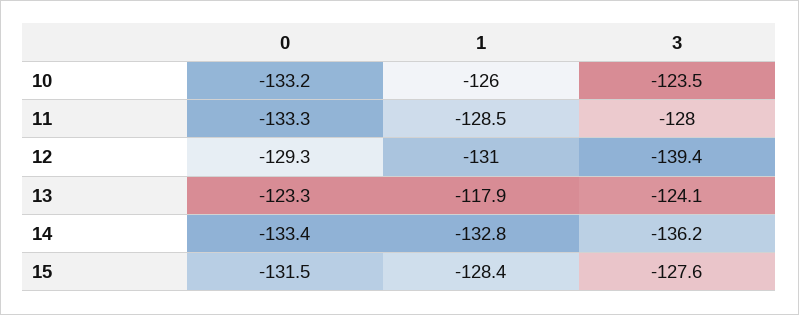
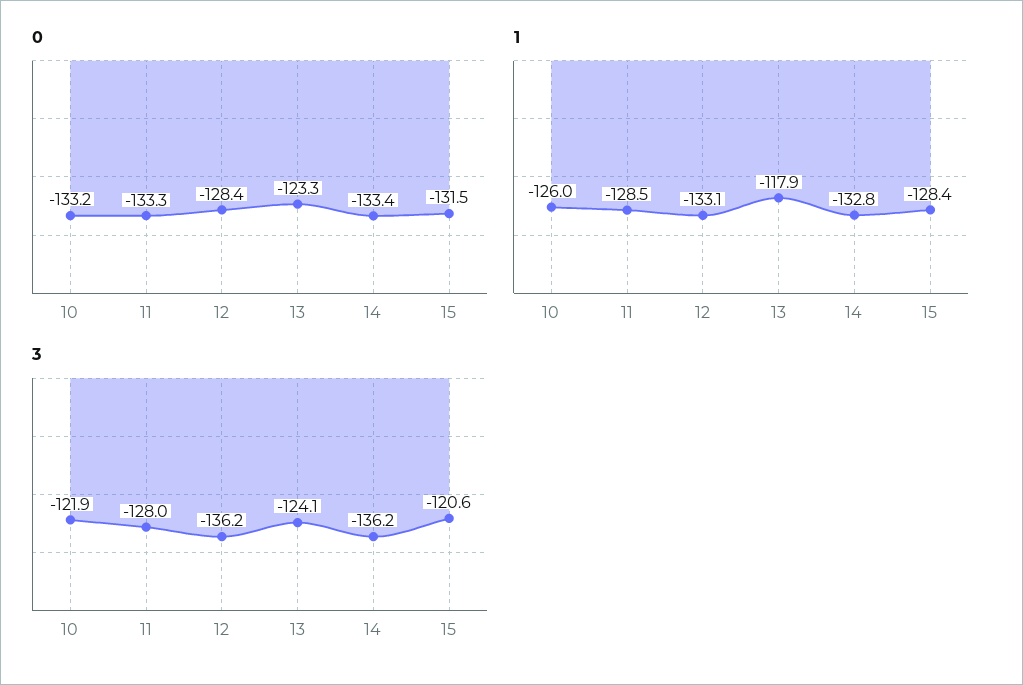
  {
    "0": {
      "10": -133.2,
      "11": -133.3,
-     "12": -129.3,
+     "12": -128.4,
      "13": -123.3,
      "14": -133.4,
      "15": -131.5
    },
    "1": {
      "10": -126,
      "11": -128.5,
-     "12": -131,
+     "12": -133.1,
      "13": -117.9,
      "14": -132.8,
      "15": -128.4
    },
    "3": {
-     "10": -123.5,
+     "10": -121.9,
      "11": -128,
-     "12": -139.4,
+     "12": -136.2,
      "13": -124.1,
      "14": -136.2,
-     "15": -127.6
+     "15": -120.6
    }
  }

